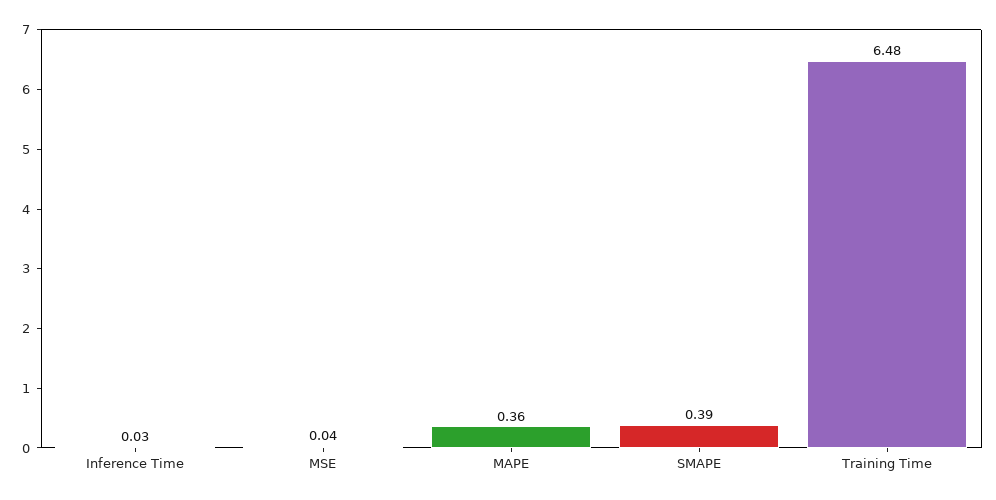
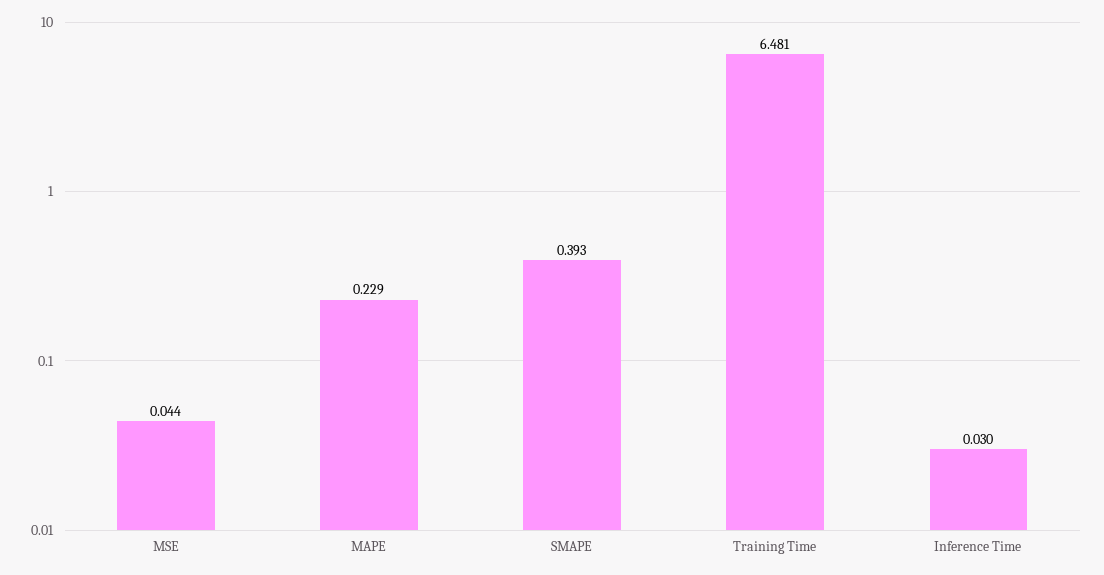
  {
    "Inference Time": 0.03,
    "MSE": 0.044,
-   "MAPE": 0.36,
+   "MAPE": 0.229,
    "SMAPE": 0.393,
    "Training Time": 6.481
  }

